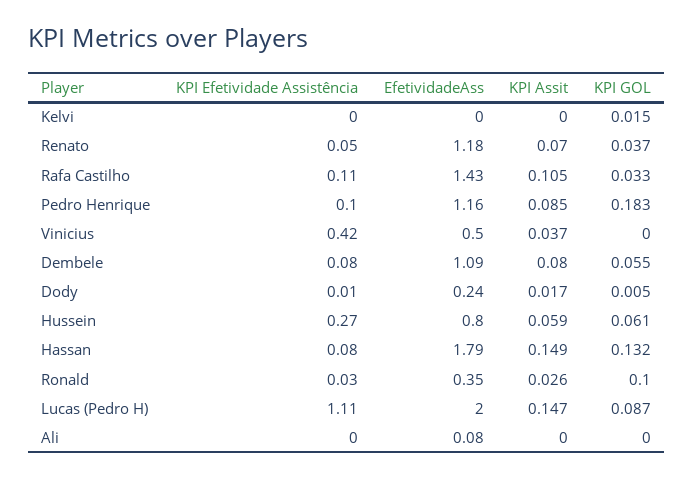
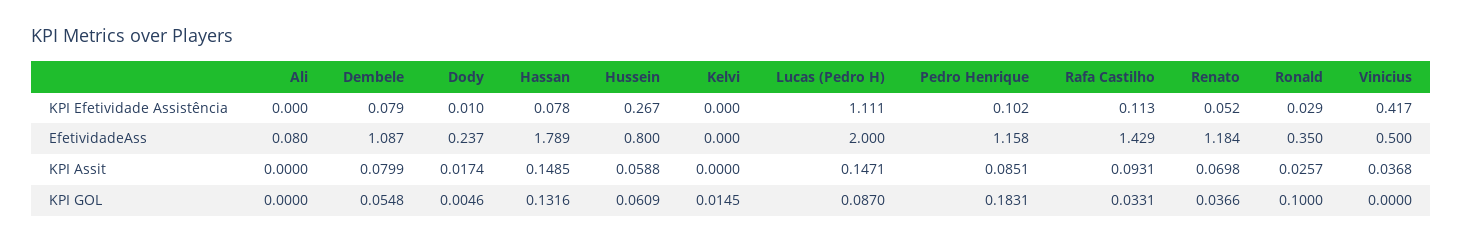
  {
    "KPI Efetividade Assistência": {
      "Kelvi": 0,
      "Renato": 0.052,
      "Rafa Castilho": 0.113,
      "Pedro Henrique": 0.102,
      "Vinicius": 0.417,
      "Dembele": 0.079,
      "Dody": 0.01,
      "Hussein": 0.267,
      "Hassan": 0.078,
      "Ronald": 0.029,
      "Lucas (Pedro H)": 1.111,
      "Ali": 0
    },
    "EfetividadeAss": {
      "Kelvi": 0,
      "Renato": 1.184,
      "Rafa Castilho": 1.429,
      "Pedro Henrique": 1.158,
      "Vinicius": 0.5,
      "Dembele": 1.087,
      "Dody": 0.237,
      "Hussein": 0.8,
      "Hassan": 1.789,
      "Ronald": 0.35,
      "Lucas (Pedro H)": 2,
      "Ali": 0.08
    },
    "KPI Assit": {
      "Kelvi": 0,
      "Renato": 0.0698,
-     "Rafa Castilho": 0.105,
+     "Rafa Castilho": 0.0931,
      "Pedro Henrique": 0.0851,
      "Vinicius": 0.0368,
      "Dembele": 0.0799,
      "Dody": 0.0174,
      "Hussein": 0.0588,
      "Hassan": 0.1485,
      "Ronald": 0.0257,
      "Lucas (Pedro H)": 0.1471,
      "Ali": 0
    },
    "KPI GOL": {
      "Kelvi": 0.0145,
      "Renato": 0.0366,
      "Rafa Castilho": 0.0331,
      "Pedro Henrique": 0.1831,
      "Vinicius": 0,
      "Dembele": 0.0548,
      "Dody": 0.0046,
      "Hussein": 0.0609,
      "Hassan": 0.1316,
      "Ronald": 0.1,
      "Lucas (Pedro H)": 0.087,
      "Ali": 0
    }
  }

